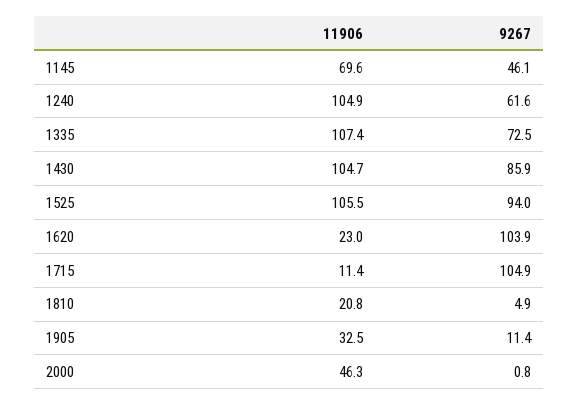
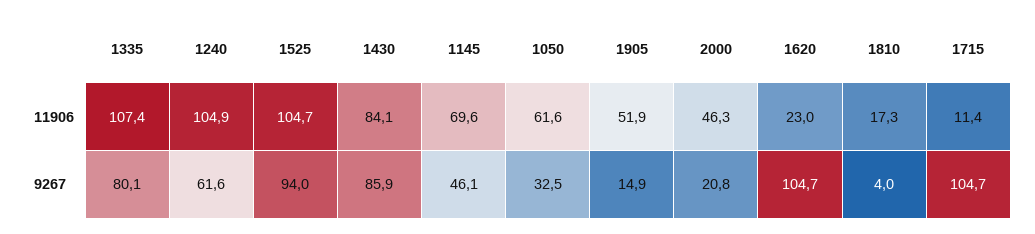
  {
    "11906": {
      "1145": 69.6,
      "1240": 104.9,
      "1335": 107.4,
-     "1430": 104.7,
+     "1430": 84.1,
-     "1525": 105.5,
+     "1525": 104.7,
      "1620": 23,
      "1715": 11.4,
-     "1810": 20.8,
+     "1810": 17.3,
-     "1905": 32.5,
+     "1905": 51.9,
-     "2000": 46.3
+     "2000": 46.3,
+     "1050": 61.6
    },
    "9267": {
      "1145": 46.1,
      "1240": 61.6,
-     "1335": 72.5,
+     "1335": 80.1,
      "1430": 85.9,
      "1525": 94,
-     "1620": 103.9,
+     "1620": 104.7,
-     "1715": 104.9,
+     "1715": 104.7,
-     "1810": 4.9,
+     "1810": 4,
-     "1905": 11.4,
+     "1905": 14.9,
-     "2000": 0.8
+     "2000": 20.8,
+     "1050": 32.5
    }
  }

